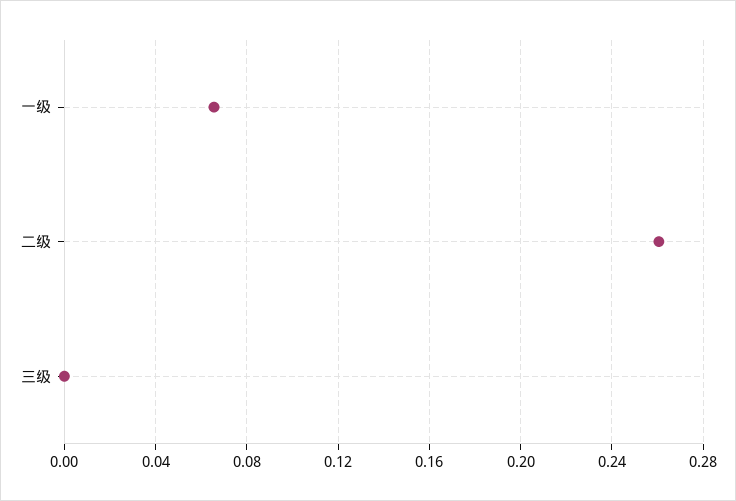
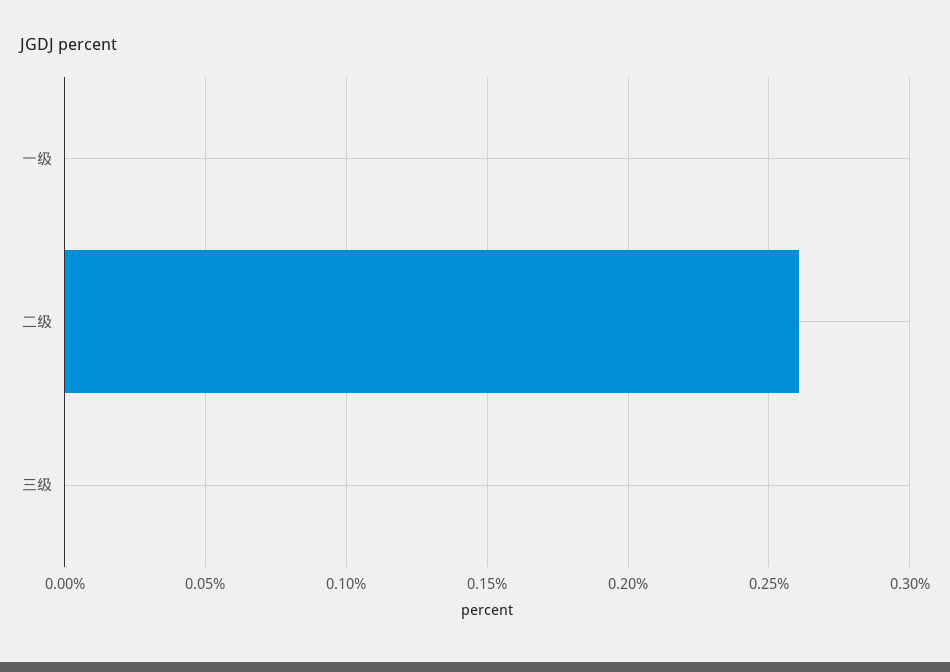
  {
-   "一级": 0.065,
+   "一级": 0,
    "二级": 0.26,
    "三级": 0
  }

